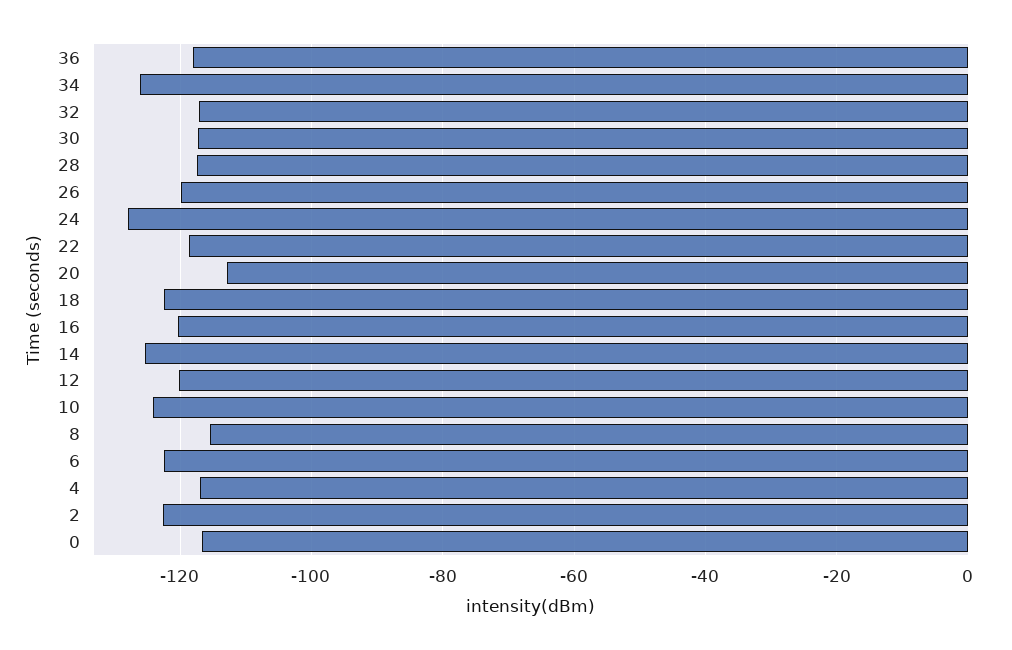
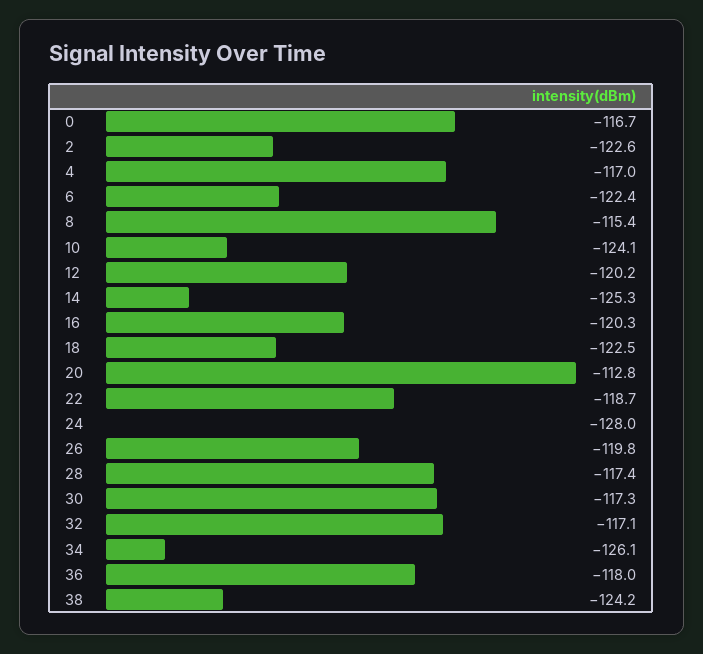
  {
    "36": -118,
    "34": -126.1,
    "32": -117.1,
    "30": -117.3,
    "28": -117.4,
    "26": -119.8,
    "24": -128,
    "22": -118.7,
    "20": -112.8,
    "18": -122.5,
    "16": -120.3,
    "14": -125.3,
    "12": -120.2,
    "10": -124.1,
    "8": -115.4,
    "6": -122.4,
    "4": -117,
    "2": -122.6,
-   "0": -116.7
+   "0": -116.7,
+   "38": -124.2
  }

